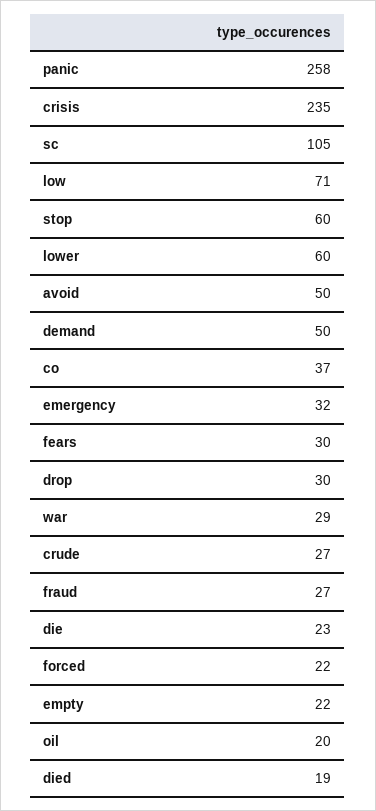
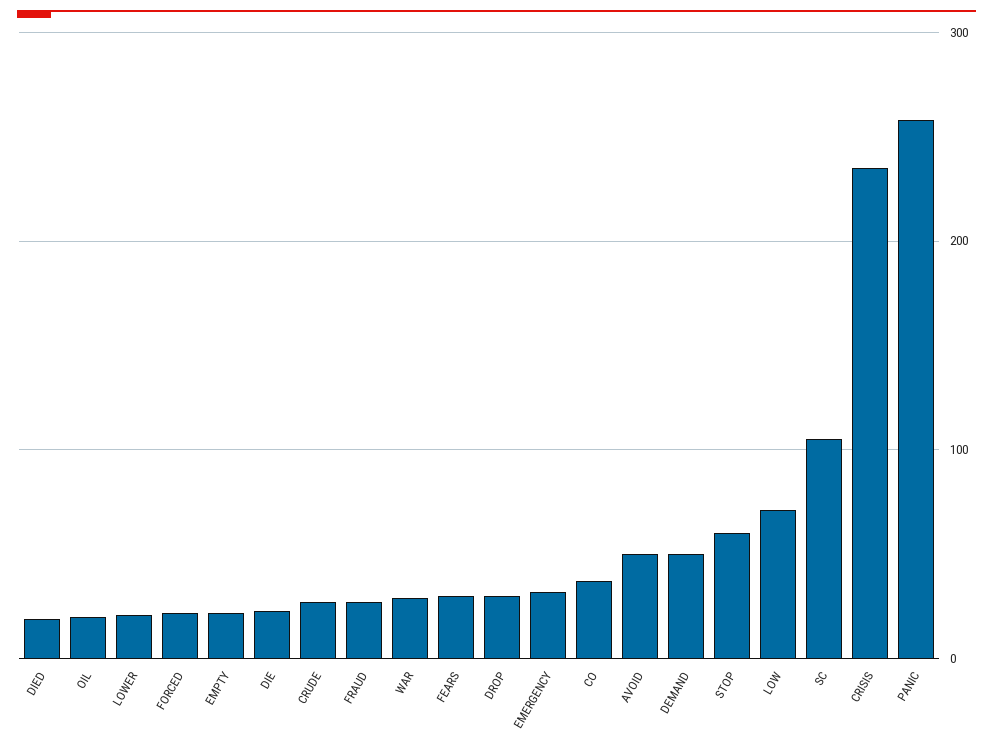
  {
    "panic": 258,
    "crisis": 235,
    "sc": 105,
    "low": 71,
    "stop": 60,
-   "lower": 60,
+   "lower": 20,
    "avoid": 50,
    "demand": 50,
    "co": 37,
    "emergency": 32,
    "fears": 30,
    "drop": 30,
    "war": 29,
    "crude": 27,
    "fraud": 27,
    "die": 23,
    "forced": 22,
    "empty": 22,
    "oil": 20,
    "died": 19
  }

